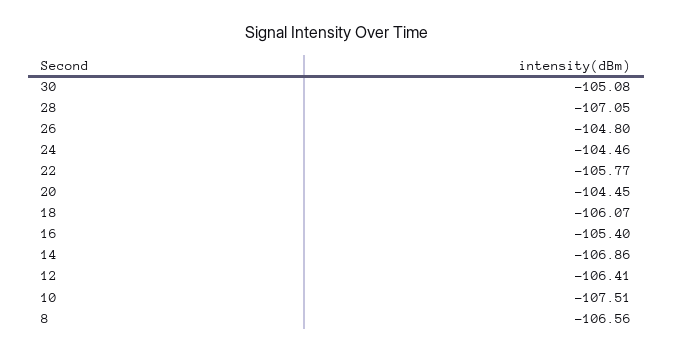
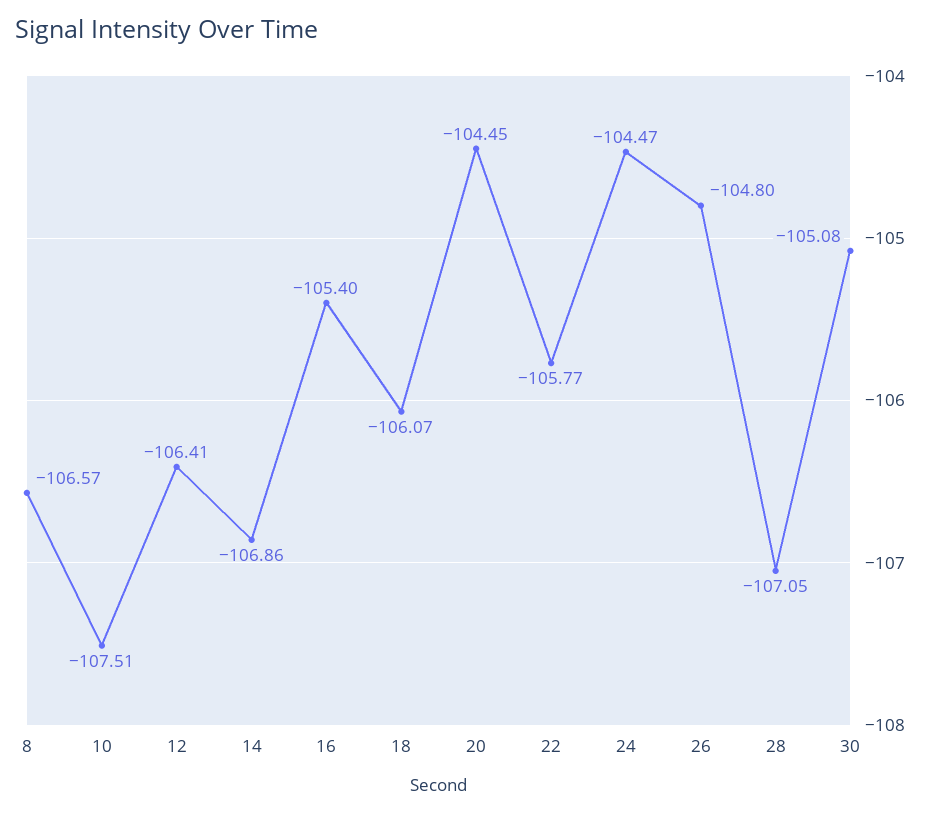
  {
    "30": -105.08,
    "28": -107.05,
    "26": -104.8,
-   "24": -104.46,
+   "24": -104.47,
    "22": -105.77,
    "20": -104.45,
    "18": -106.07,
    "16": -105.4,
    "14": -106.86,
    "12": -106.41,
    "10": -107.51,
-   "8": -106.56
+   "8": -106.57
  }

